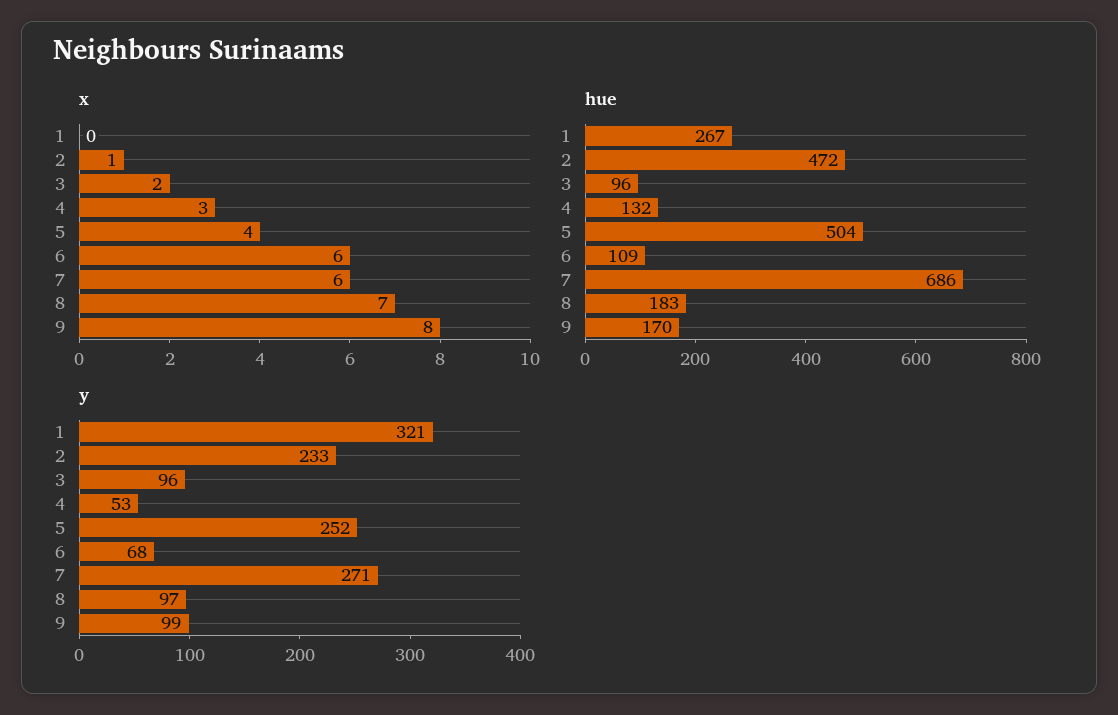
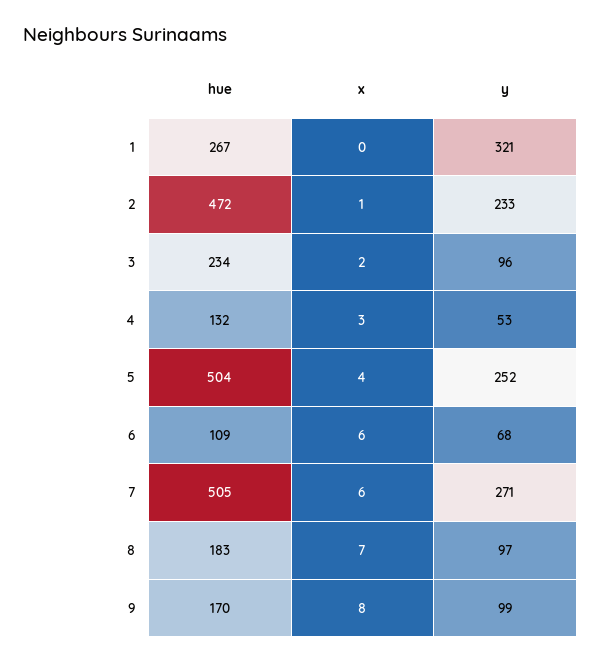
  {
    "x": {
      "1": 0,
      "2": 1,
      "3": 2,
      "4": 3,
      "5": 4,
      "6": 6,
      "7": 6,
      "8": 7,
      "9": 8
    },
    "hue": {
      "1": 267,
      "2": 472,
-     "3": 96,
+     "3": 234,
      "4": 132,
      "5": 504,
      "6": 109,
-     "7": 686,
+     "7": 505,
      "8": 183,
      "9": 170
    },
    "y": {
      "1": 321,
      "2": 233,
      "3": 96,
      "4": 53,
      "5": 252,
      "6": 68,
      "7": 271,
      "8": 97,
      "9": 99
    }
  }

